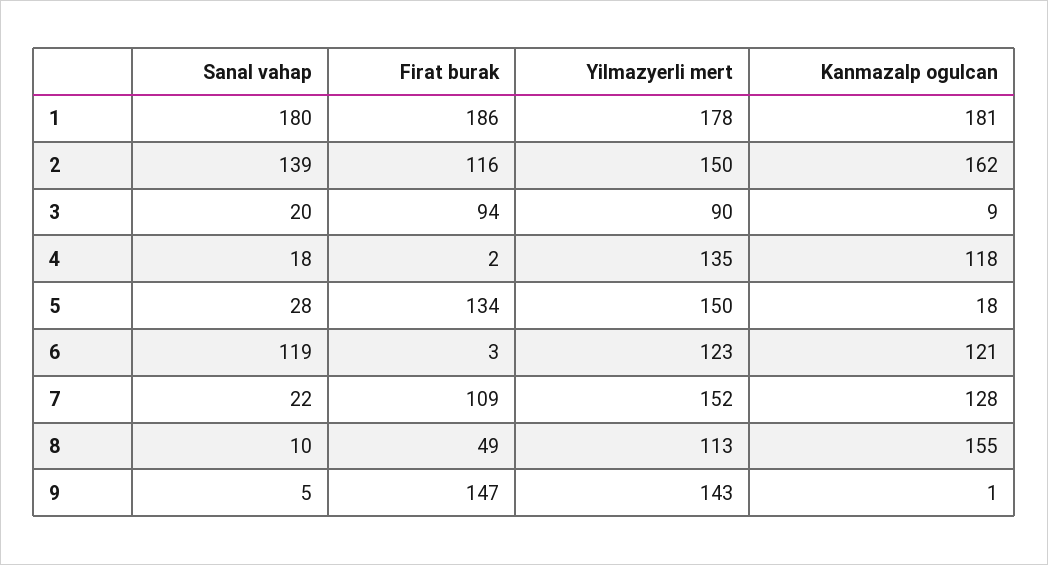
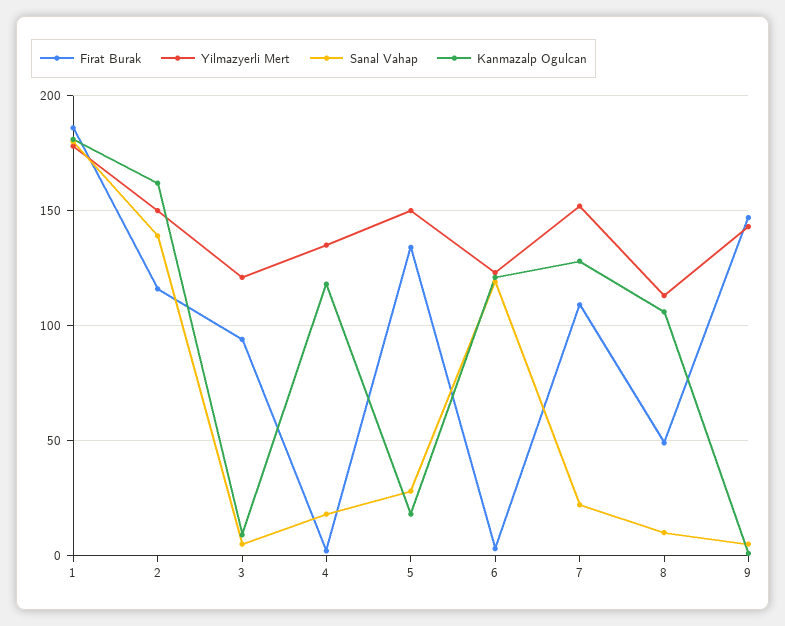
  {
    "Sanal vahap": {
      "1": 180,
      "2": 139,
-     "3": 20,
+     "3": 5,
      "4": 18,
      "5": 28,
      "6": 119,
      "7": 22,
      "8": 10,
      "9": 5
    },
    "Firat burak": {
      "1": 186,
      "2": 116,
      "3": 94,
      "4": 2,
      "5": 134,
      "6": 3,
      "7": 109,
      "8": 49,
      "9": 147
    },
    "Yilmazyerli mert": {
      "1": 178,
      "2": 150,
-     "3": 90,
+     "3": 120,
      "4": 135,
      "5": 150,
      "6": 123,
      "7": 152,
      "8": 113,
      "9": 143
    },
    "Kanmazalp ogulcan": {
      "1": 181,
      "2": 162,
      "3": 9,
      "4": 118,
      "5": 18,
      "6": 121,
      "7": 128,
-     "8": 155,
+     "8": 105,
      "9": 1
    }
  }

